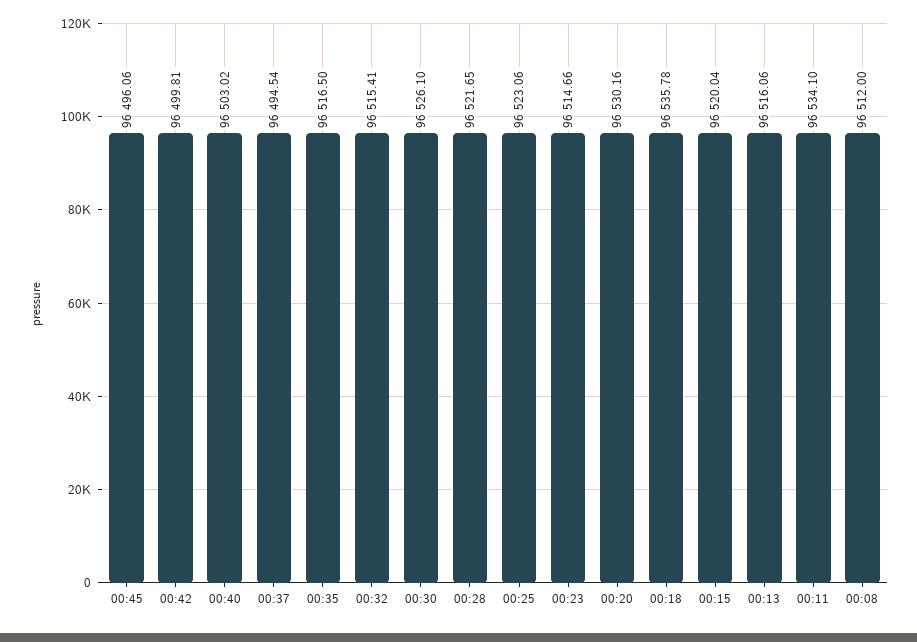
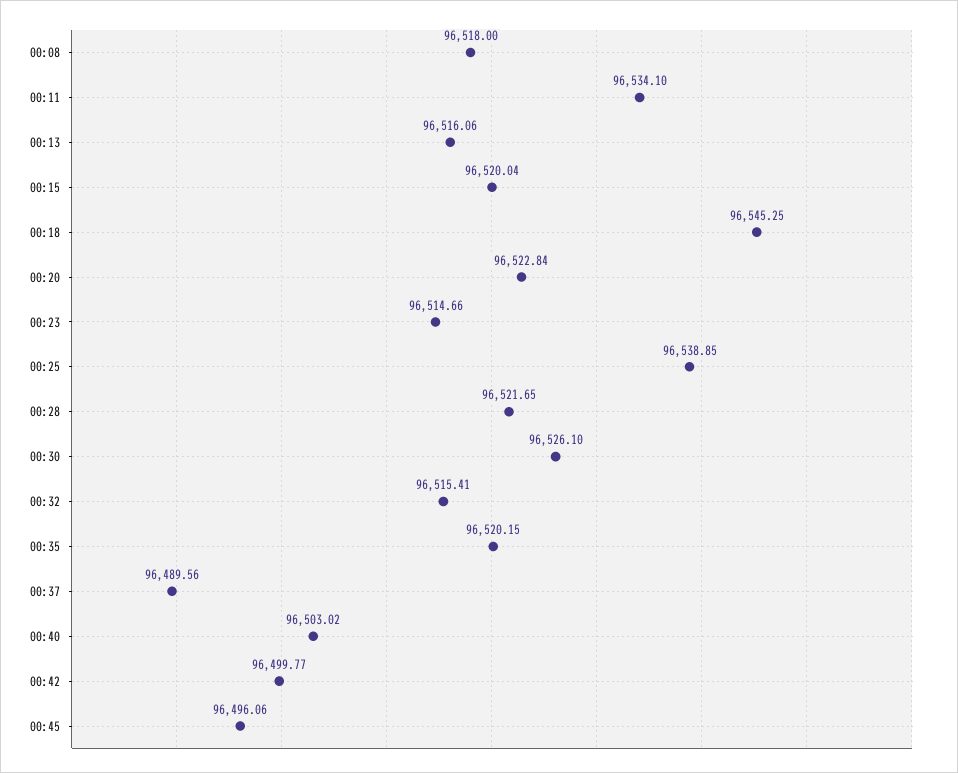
  {
    "00:45": 96496.06,
-   "00:42": 96499.81,
+   "00:42": 96499.77,
    "00:40": 96503.02,
-   "00:37": 96494.54,
+   "00:37": 96489.56,
-   "00:35": 96516.5,
+   "00:35": 96520.15,
    "00:32": 96515.41,
    "00:30": 96526.1,
    "00:28": 96521.65,
-   "00:25": 96523.06,
+   "00:25": 96538.85,
    "00:23": 96514.66,
-   "00:20": 96530.16,
+   "00:20": 96522.84,
-   "00:18": 96535.78,
+   "00:18": 96545.25,
    "00:15": 96520.04,
    "00:13": 96516.06,
    "00:11": 96534.1,
-   "00:08": 96512
+   "00:08": 96518
  }

